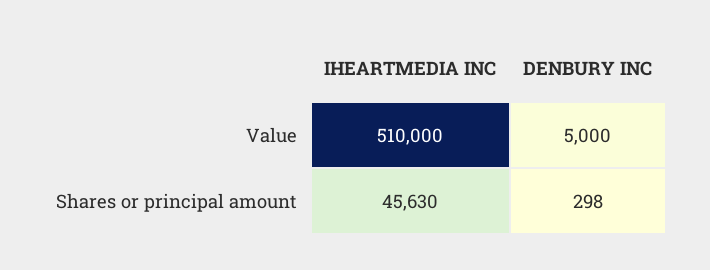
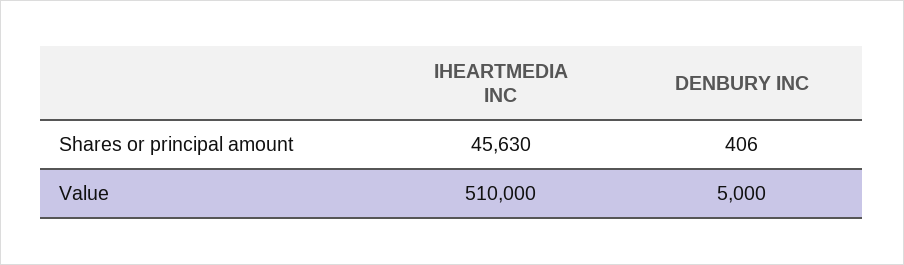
  {
    "IHEARTMEDIA INC": {
      "Value": 510000,
      "Shares or principal amount": 45630
    },
    "DENBURY INC": {
      "Value": 5000,
-     "Shares or principal amount": 298
+     "Shares or principal amount": 406
    }
  }

